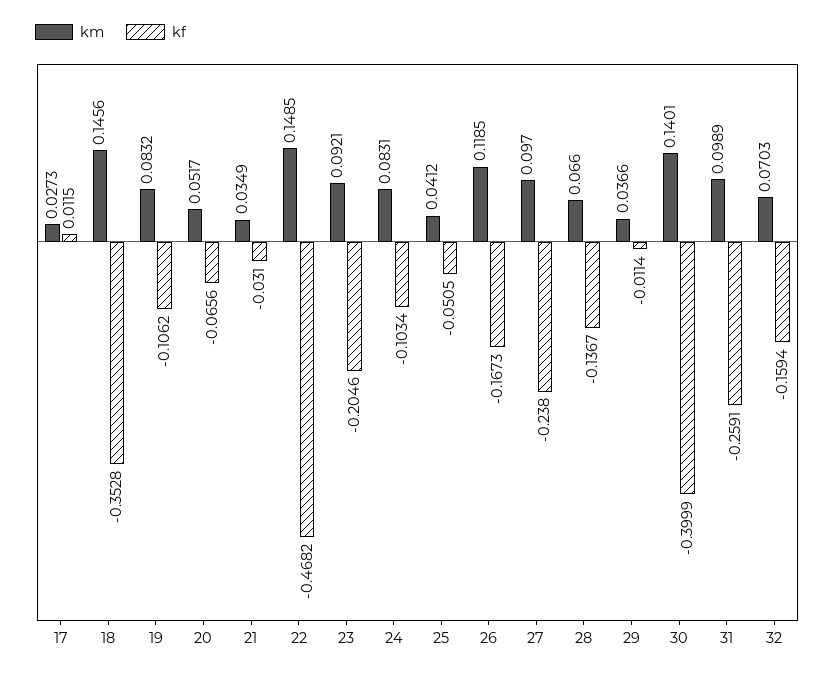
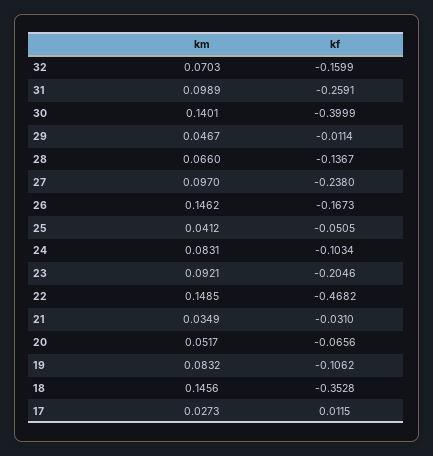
  {
    "km": {
      "17": 0.0273,
      "18": 0.1456,
      "19": 0.0832,
      "20": 0.0517,
      "21": 0.0349,
      "22": 0.1485,
      "23": 0.0921,
      "24": 0.0831,
      "25": 0.0412,
-     "26": 0.1185,
+     "26": 0.1462,
      "27": 0.097,
      "28": 0.066,
-     "29": 0.0366,
+     "29": 0.0467,
      "30": 0.1401,
      "31": 0.0989,
      "32": 0.0703
    },
    "kf": {
      "17": 0.0115,
      "18": -0.3528,
      "19": -0.1062,
      "20": -0.0656,
      "21": -0.031,
      "22": -0.4682,
      "23": -0.2046,
      "24": -0.1034,
      "25": -0.0505,
      "26": -0.1673,
      "27": -0.238,
      "28": -0.1367,
      "29": -0.0114,
      "30": -0.3999,
      "31": -0.2591,
-     "32": -0.1594
+     "32": -0.1599
    }
  }

